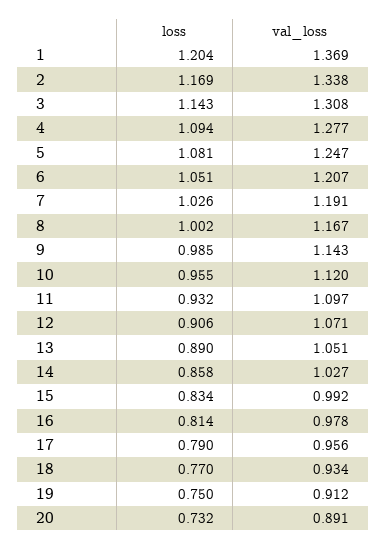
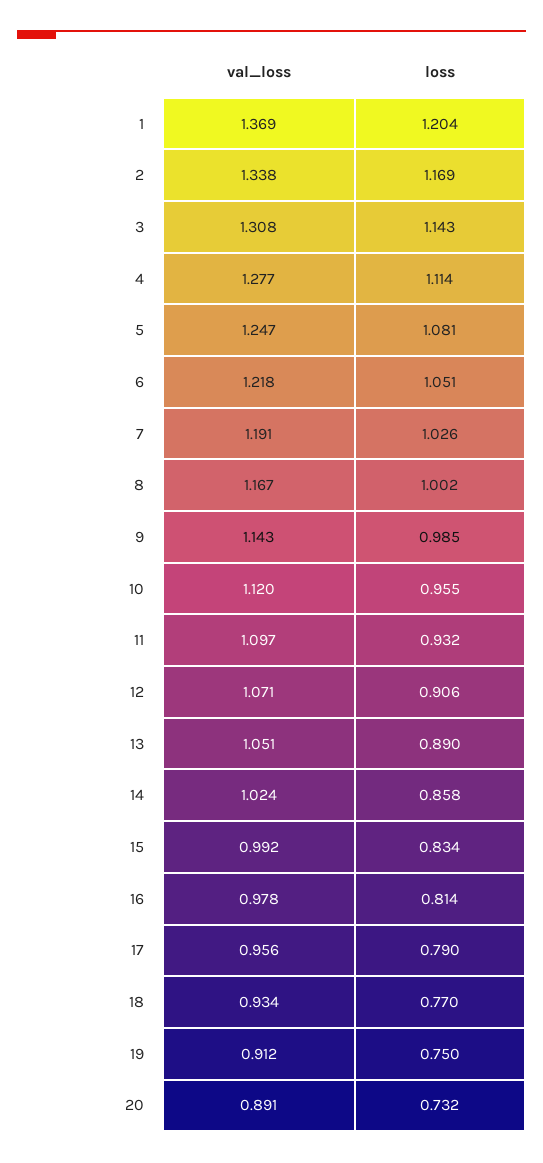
  {
    "loss": {
      "1": 1.204,
      "2": 1.169,
      "3": 1.143,
-     "4": 1.094,
+     "4": 1.114,
      "5": 1.081,
      "6": 1.051,
      "7": 1.026,
      "8": 1.002,
      "9": 0.985,
      "10": 0.955,
      "11": 0.932,
      "12": 0.906,
      "13": 0.89,
      "14": 0.858,
      "15": 0.834,
      "16": 0.814,
      "17": 0.79,
      "18": 0.77,
      "19": 0.75,
      "20": 0.732
    },
    "val_loss": {
      "1": 1.369,
      "2": 1.338,
      "3": 1.308,
      "4": 1.277,
      "5": 1.247,
-     "6": 1.207,
+     "6": 1.218,
      "7": 1.191,
      "8": 1.167,
      "9": 1.143,
      "10": 1.12,
      "11": 1.097,
      "12": 1.071,
      "13": 1.051,
-     "14": 1.027,
+     "14": 1.024,
      "15": 0.992,
      "16": 0.978,
      "17": 0.956,
      "18": 0.934,
      "19": 0.912,
      "20": 0.891
    }
  }

